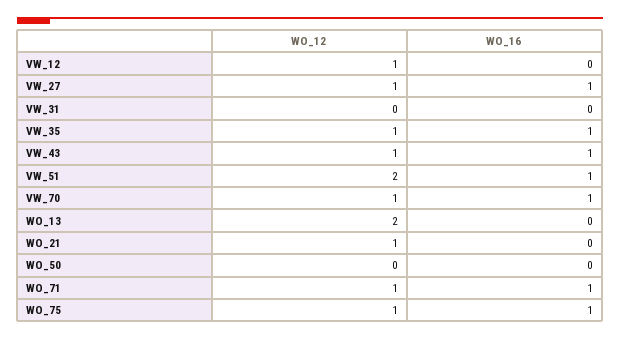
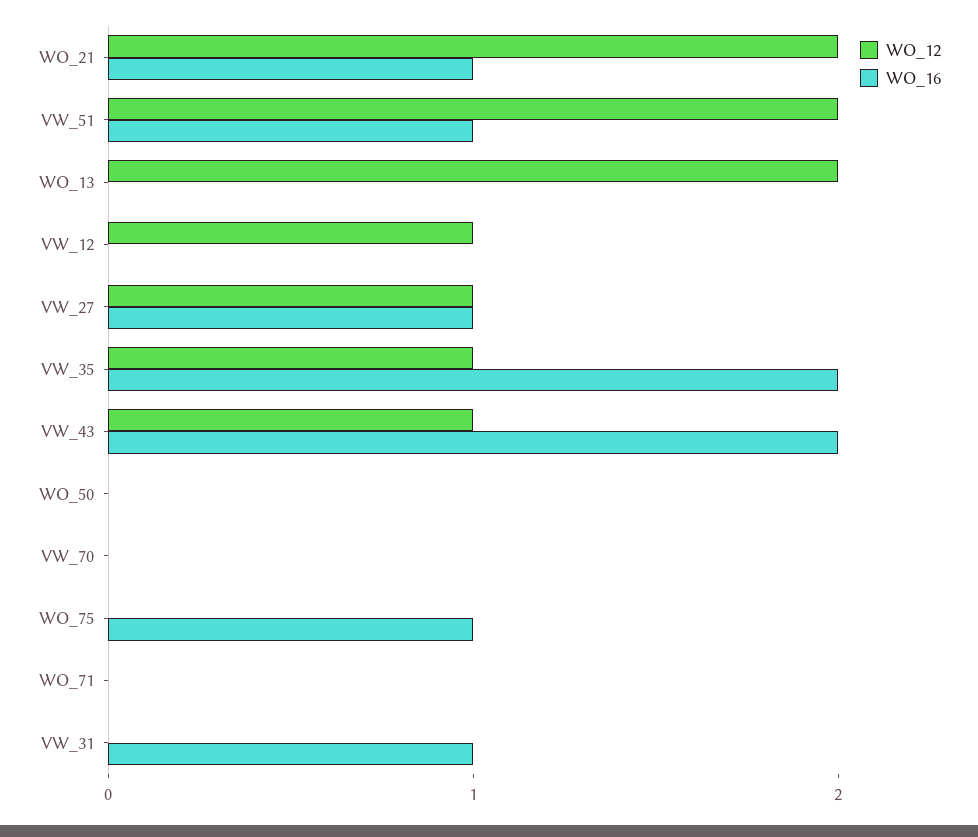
  {
    "WO_12": {
      "VW_12": 1,
      "VW_27": 1,
      "VW_31": 0,
      "VW_35": 1,
      "VW_43": 1,
      "VW_51": 2,
-     "VW_70": 1,
+     "VW_70": 0,
      "WO_13": 2,
-     "WO_21": 1,
+     "WO_21": 2,
      "WO_50": 0,
-     "WO_71": 1,
+     "WO_71": 0,
-     "WO_75": 1
+     "WO_75": 0
    },
    "WO_16": {
      "VW_12": 0,
      "VW_27": 1,
-     "VW_31": 0,
+     "VW_31": 1,
-     "VW_35": 1,
+     "VW_35": 2,
-     "VW_43": 1,
+     "VW_43": 2,
      "VW_51": 1,
-     "VW_70": 1,
+     "VW_70": 0,
      "WO_13": 0,
-     "WO_21": 0,
+     "WO_21": 1,
      "WO_50": 0,
-     "WO_71": 1,
+     "WO_71": 0,
      "WO_75": 1
    }
  }

